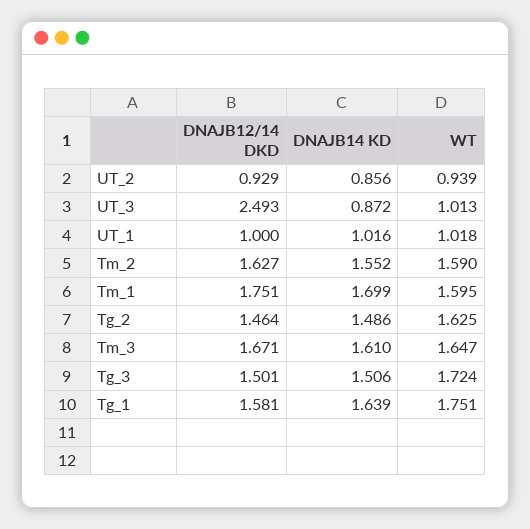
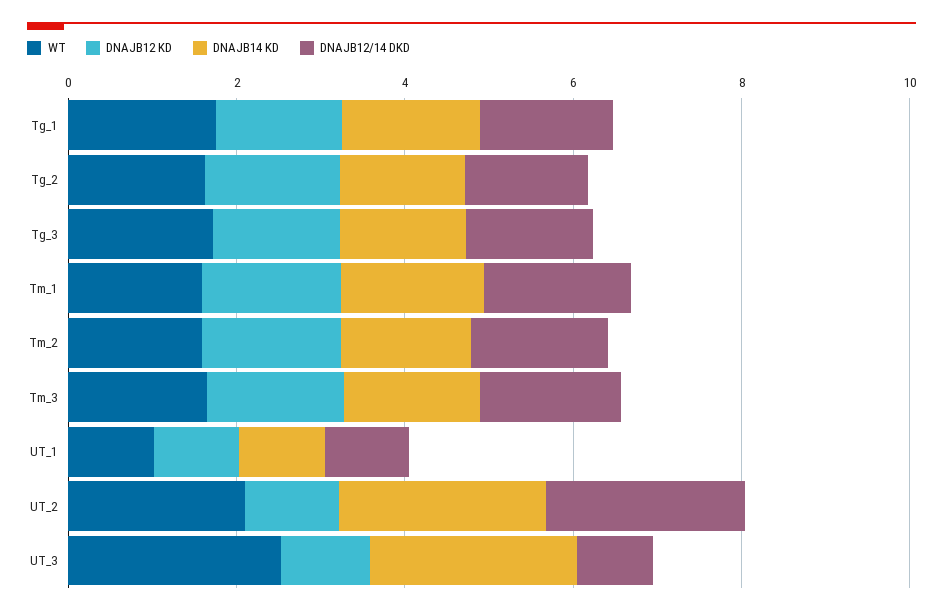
  {
    "DNAJB12/14 DKD": {
-     "UT_2": 0.929,
+     "UT_2": 2.5,
-     "UT_3": 2.493,
+     "UT_3": 1,
      "UT_1": 1,
      "Tm_2": 1.627,
      "Tm_1": 1.751,
      "Tg_2": 1.464,
      "Tm_3": 1.671,
      "Tg_3": 1.501,
      "Tg_1": 1.581
    },
    "DNAJB14 KD": {
-     "UT_2": 0.856,
+     "UT_2": 2.5,
-     "UT_3": 0.872,
+     "UT_3": 2.5,
      "UT_1": 1.016,
      "Tm_2": 1.552,
      "Tm_1": 1.699,
      "Tg_2": 1.486,
      "Tm_3": 1.61,
      "Tg_3": 1.506,
      "Tg_1": 1.639
    },
    "WT": {
-     "UT_2": 0.939,
+     "UT_2": 2,
-     "UT_3": 1.013,
+     "UT_3": 2.5,
      "UT_1": 1.018,
      "Tm_2": 1.59,
      "Tm_1": 1.595,
      "Tg_2": 1.625,
      "Tm_3": 1.647,
      "Tg_3": 1.724,
      "Tg_1": 1.751
-   }
+   },
+   "DNAJB12 KD": {
+     "Tg_1": 1.5,
+     "Tg_2": 1.5,
+     "Tg_3": 1.5,
+     "Tm_1": 1.5,
+     "Tm_2": 1.5,
+     "Tm_3": 1.5,
+     "UT_1": 1,
+     "UT_2": 1,
+     "UT_3": 1
+   }
  }

